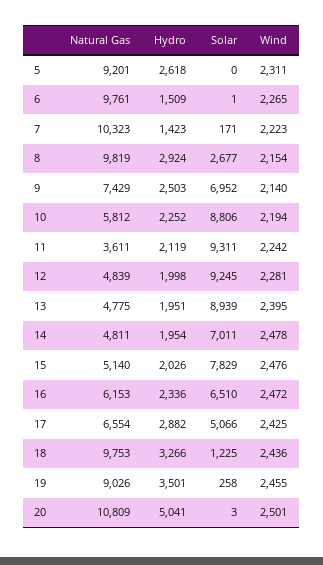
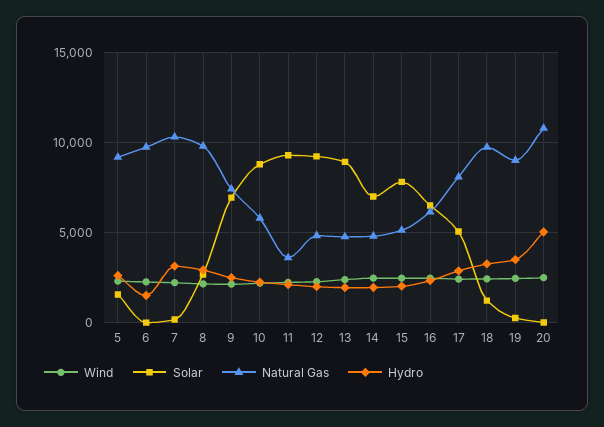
  {
    "Natural Gas": {
      "5": 9201,
      "6": 9761,
      "7": 10323,
      "8": 9819,
      "9": 7429,
      "10": 5812,
      "11": 3611,
      "12": 4839,
      "13": 4775,
      "14": 4811,
      "15": 5140,
      "16": 6153,
-     "17": 6554,
+     "17": 8000,
      "18": 9753,
      "19": 9026,
      "20": 10809
    },
    "Hydro": {
      "5": 2618,
      "6": 1509,
-     "7": 1423,
+     "7": 3000,
      "8": 2924,
      "9": 2503,
      "10": 2252,
      "11": 2119,
      "12": 1998,
      "13": 1951,
      "14": 1954,
      "15": 2026,
      "16": 2336,
      "17": 2882,
      "18": 3266,
      "19": 3501,
      "20": 5041
    },
    "Solar": {
-     "5": 0,
+     "5": 1500,
      "6": 1,
      "7": 171,
      "8": 2677,
      "9": 6952,
      "10": 8806,
      "11": 9311,
      "12": 9245,
      "13": 8939,
      "14": 7011,
      "15": 7829,
      "16": 6510,
      "17": 5066,
      "18": 1225,
      "19": 258,
      "20": 3
    },
    "Wind": {
      "5": 2311,
      "6": 2265,
      "7": 2223,
      "8": 2154,
      "9": 2140,
      "10": 2194,
      "11": 2242,
      "12": 2281,
      "13": 2395,
      "14": 2478,
      "15": 2476,
      "16": 2472,
      "17": 2425,
      "18": 2436,
      "19": 2455,
      "20": 2501
    }
  }

